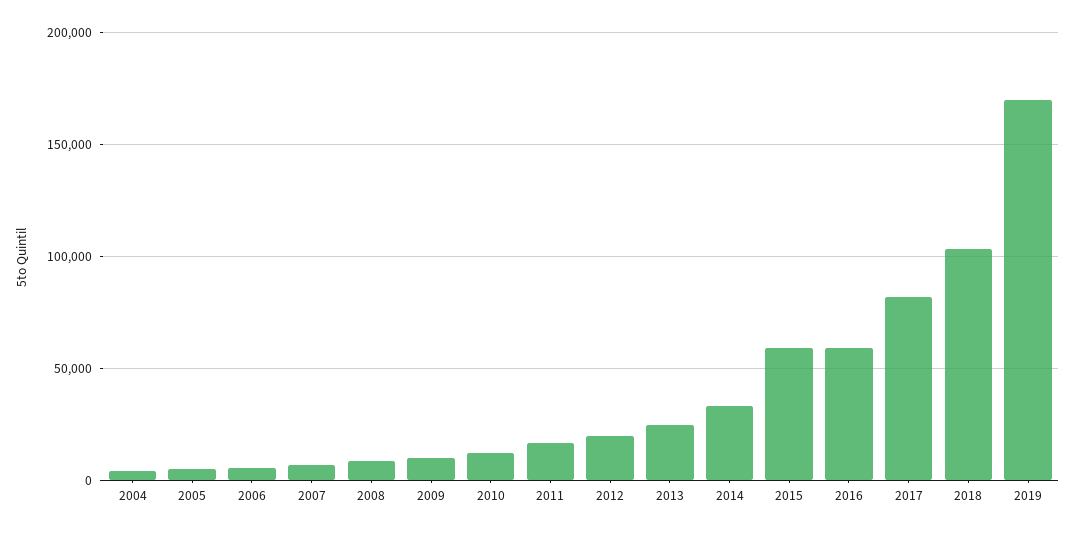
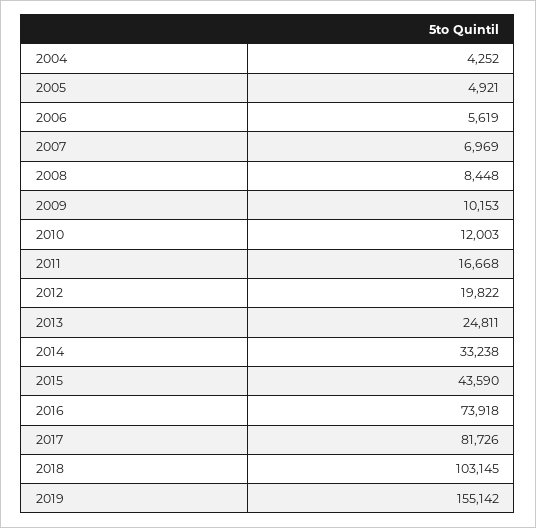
  {
    "2004": 4252,
    "2005": 4921,
    "2006": 5619,
    "2007": 6969,
    "2008": 8448,
    "2009": 10153,
    "2010": 12003,
    "2011": 16668,
    "2012": 19822,
    "2013": 24811,
    "2014": 33238,
-   "2015": 60000,
+   "2015": 43590,
-   "2016": 60000,
+   "2016": 73918,
    "2017": 81726,
    "2018": 103145,
-   "2019": 170000
+   "2019": 155142
  }

